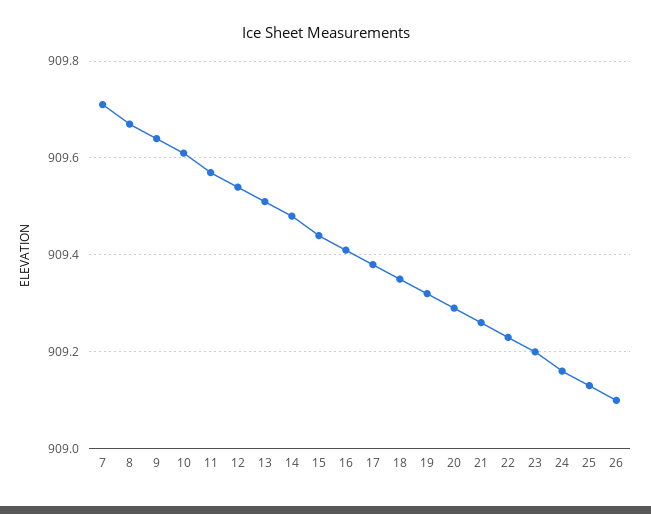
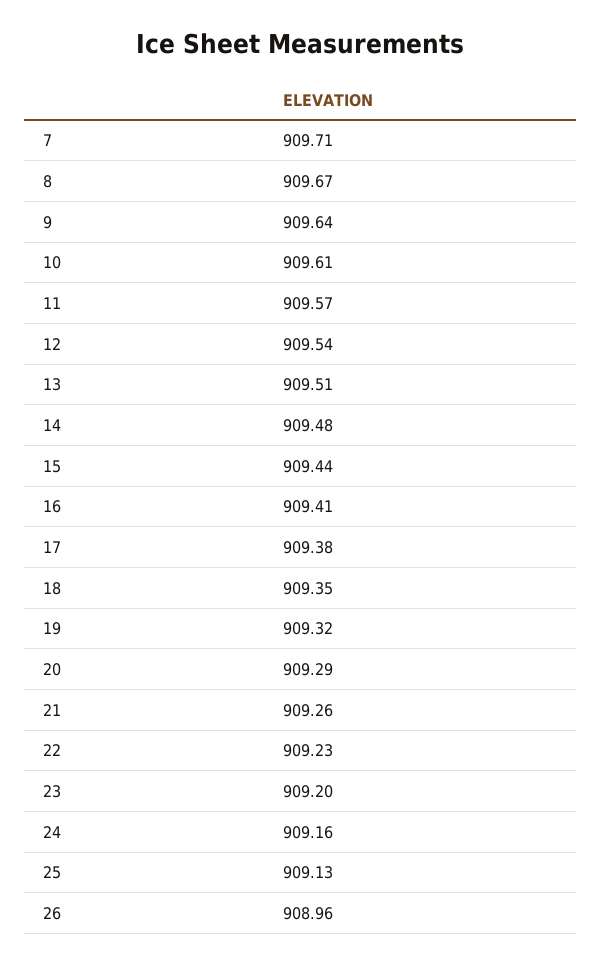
  {
    "7": 909.71,
    "8": 909.67,
    "9": 909.64,
    "10": 909.61,
    "11": 909.57,
    "12": 909.54,
    "13": 909.51,
    "14": 909.48,
    "15": 909.44,
    "16": 909.41,
    "17": 909.38,
    "18": 909.35,
    "19": 909.32,
    "20": 909.29,
    "21": 909.26,
    "22": 909.23,
    "23": 909.2,
    "24": 909.16,
    "25": 909.13,
-   "26": 909.1
+   "26": 908.96
  }

